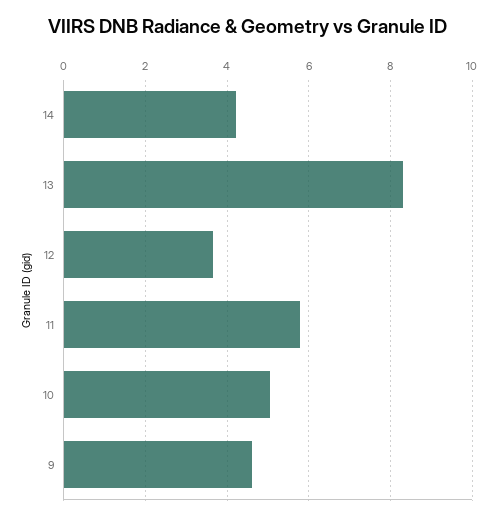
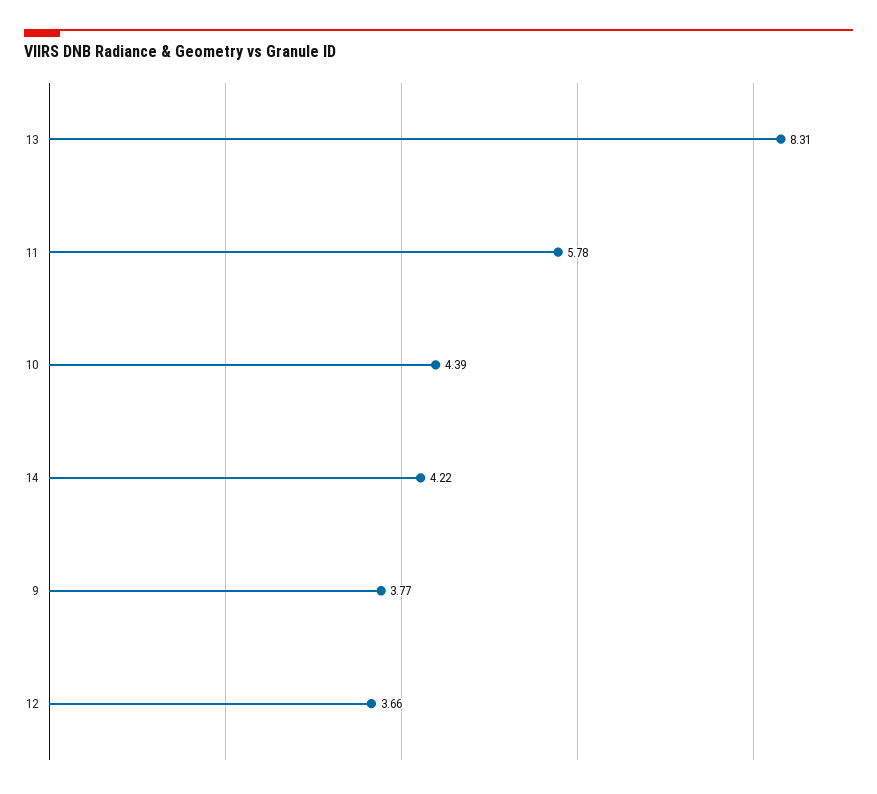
  {
    "14": 4.22,
    "13": 8.31,
    "12": 3.66,
    "11": 5.78,
-   "10": 5,
+   "10": 4.39,
-   "9": 4.6
+   "9": 3.77
  }

